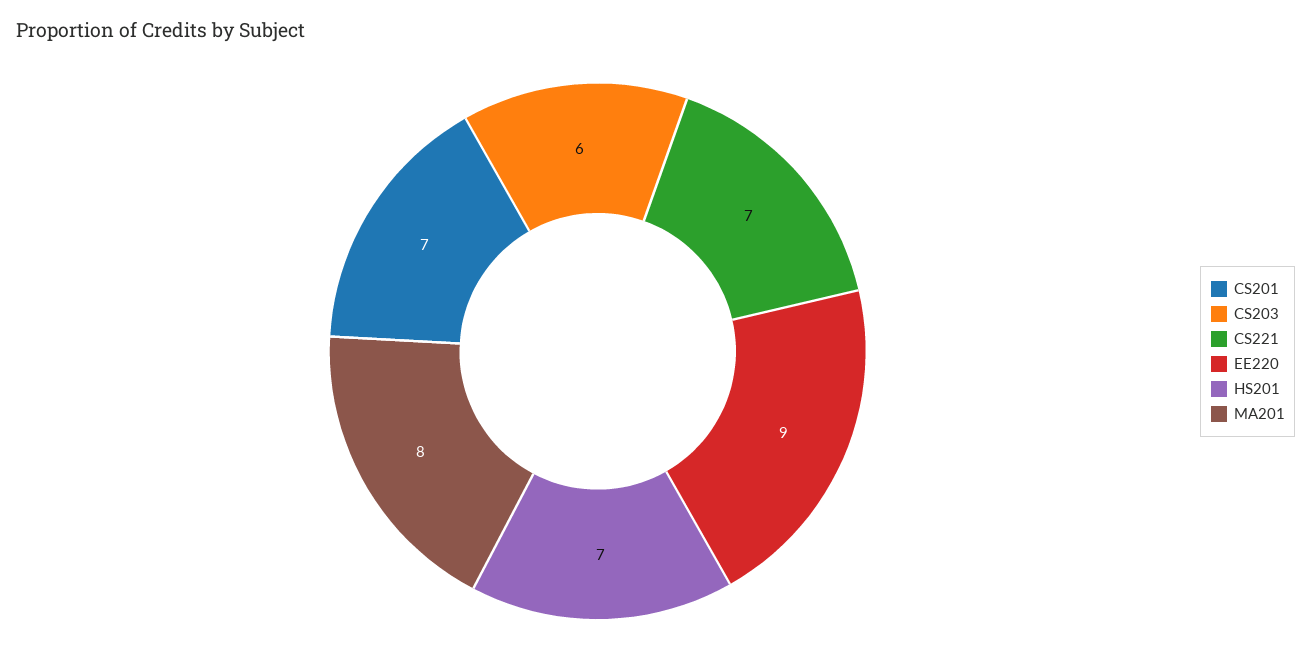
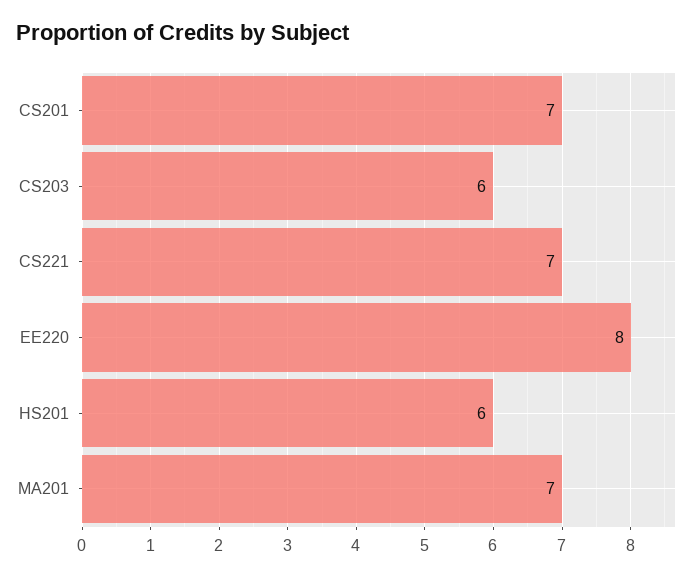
  {
    "CS201": 7,
    "CS203": 6,
    "CS221": 7,
-   "EE220": 9,
+   "EE220": 8,
-   "HS201": 7,
+   "HS201": 6,
-   "MA201": 8
+   "MA201": 7
  }

